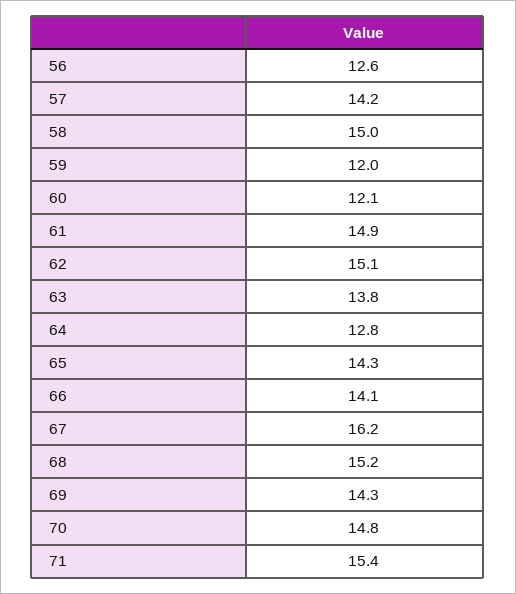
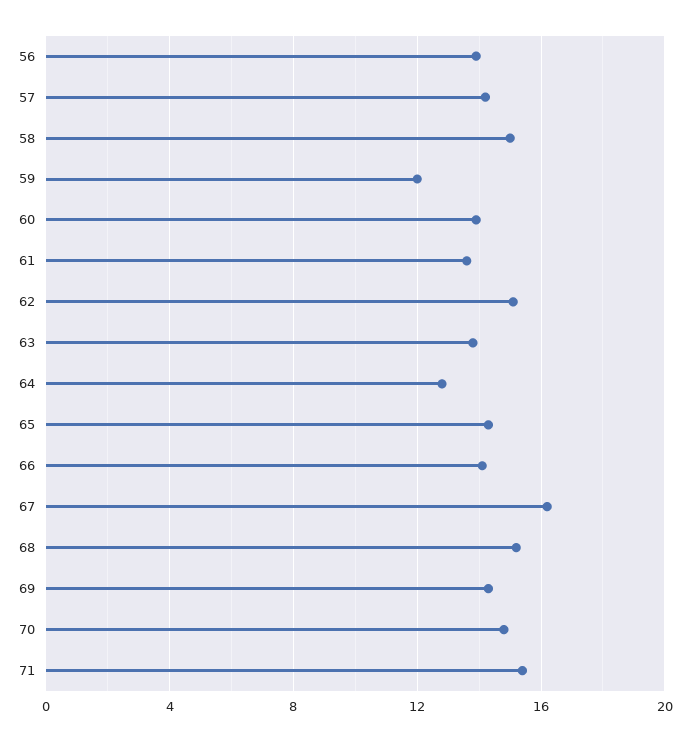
  {
-   "56": 12.6,
+   "56": 14,
    "57": 14.2,
    "58": 15,
    "59": 12,
-   "60": 12.1,
+   "60": 14,
-   "61": 14.9,
+   "61": 13.5,
    "62": 15.1,
    "63": 13.8,
    "64": 12.8,
    "65": 14.3,
    "66": 14.1,
    "67": 16.2,
    "68": 15.2,
    "69": 14.3,
    "70": 14.8,
    "71": 15.4
  }

